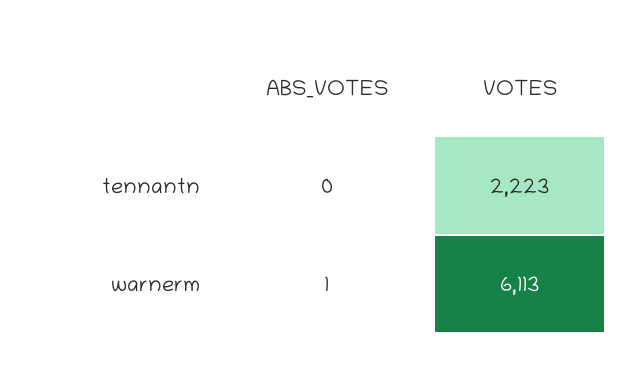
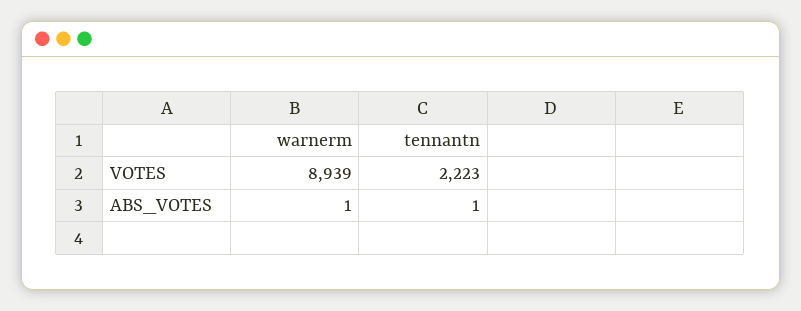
  {
    "ABS_VOTES": {
-     "tennantn": 0,
+     "tennantn": 1,
      "warnerm": 1
    },
    "VOTES": {
      "tennantn": 2223,
-     "warnerm": 6113
+     "warnerm": 8939
    }
  }

